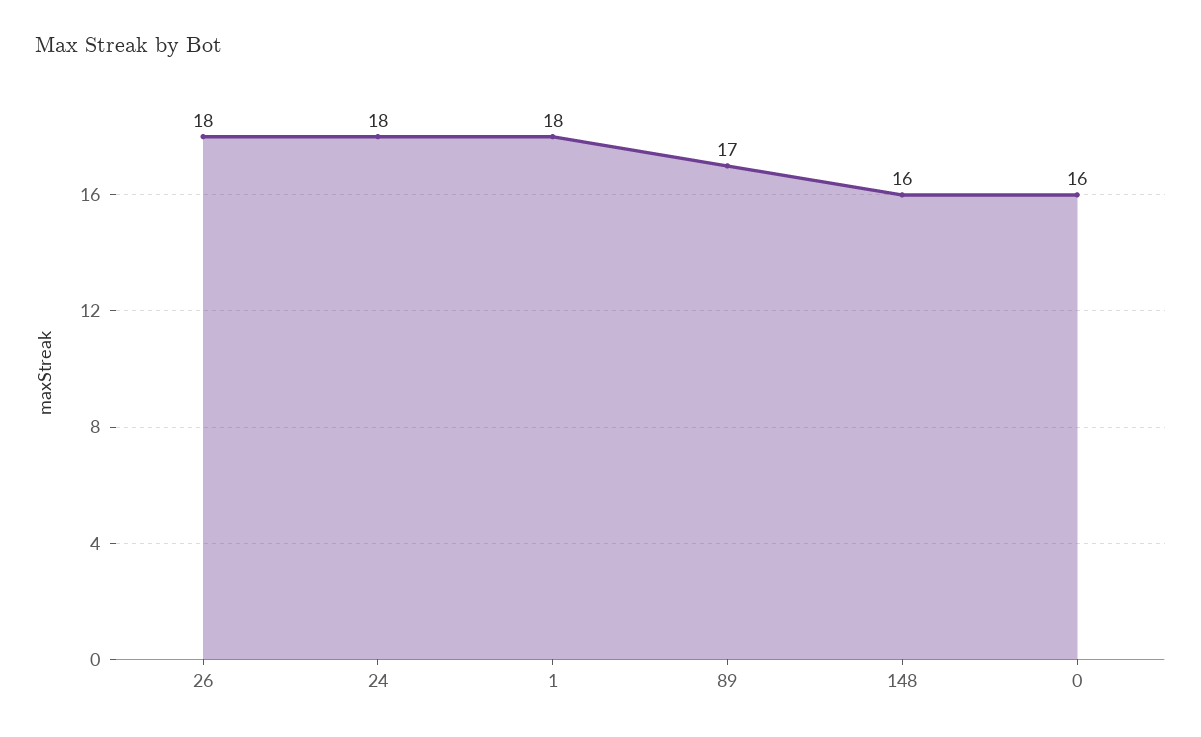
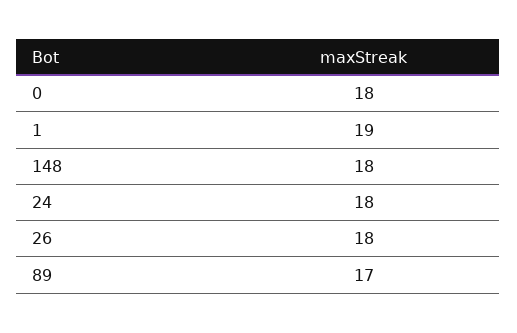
  {
    "26": 18,
    "24": 18,
-   "1": 18,
+   "1": 19,
    "89": 17,
-   "148": 16,
+   "148": 18,
-   "0": 16
+   "0": 18
  }

